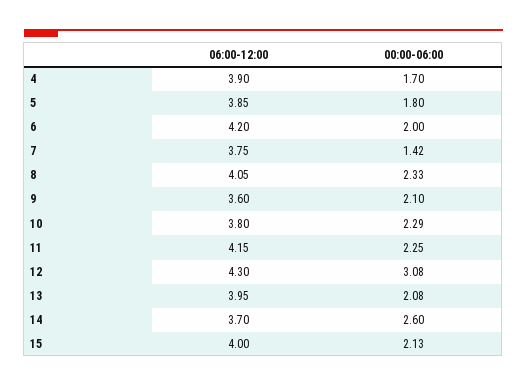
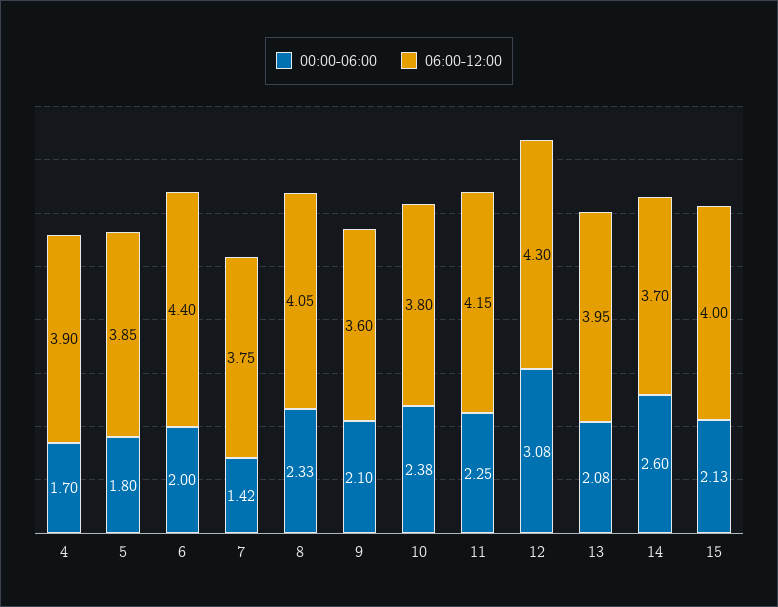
  {
    "06:00-12:00": {
      "4": 3.9,
      "5": 3.85,
-     "6": 4.2,
+     "6": 4.4,
      "7": 3.75,
      "8": 4.05,
      "9": 3.6,
      "10": 3.8,
      "11": 4.15,
      "12": 4.3,
      "13": 3.95,
      "14": 3.7,
      "15": 4
    },
    "00:00-06:00": {
      "4": 1.7,
      "5": 1.8,
      "6": 2,
      "7": 1.42,
      "8": 2.33,
      "9": 2.1,
-     "10": 2.29,
+     "10": 2.38,
      "11": 2.25,
      "12": 3.08,
      "13": 2.08,
      "14": 2.6,
      "15": 2.13
    }
  }

